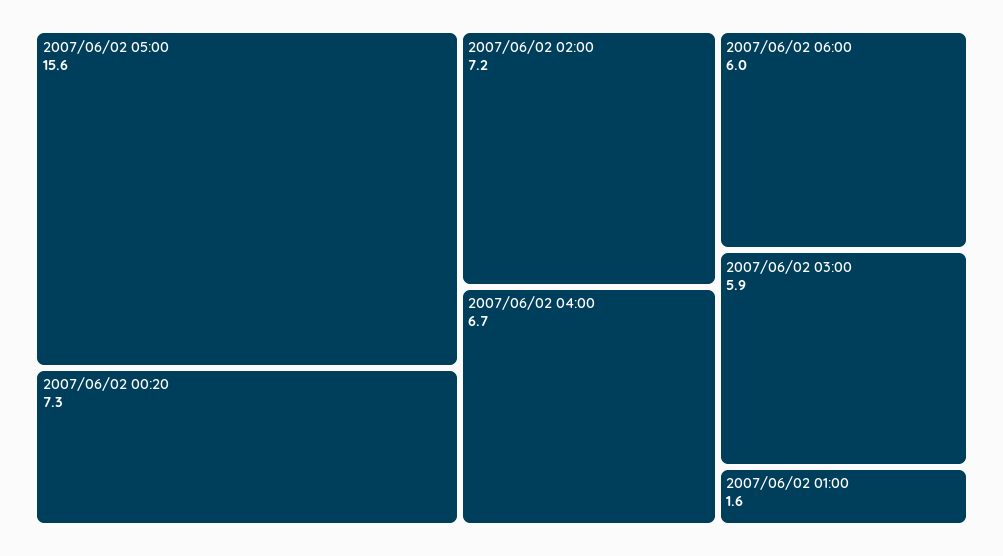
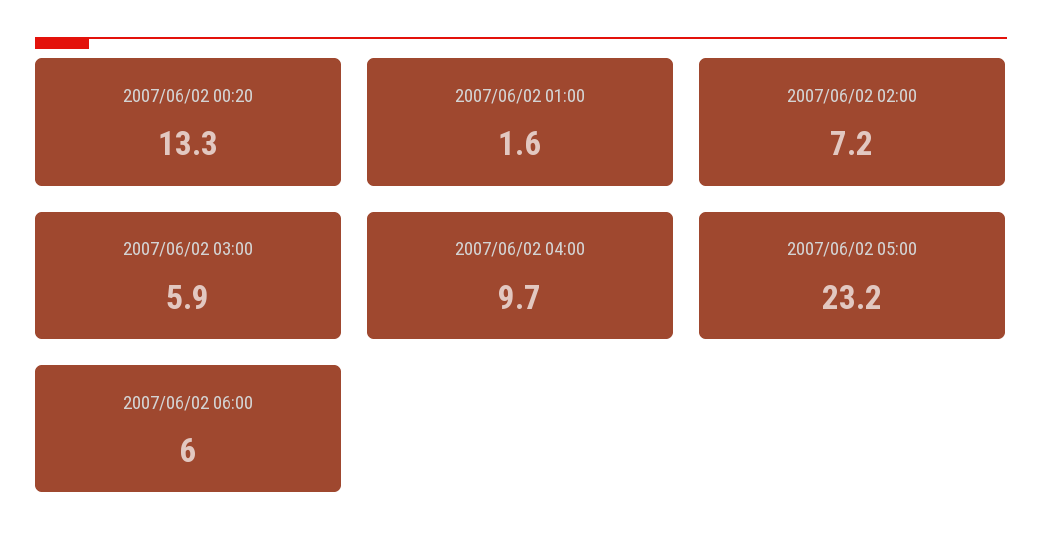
  {
-   "2007/06/02 05:00": 15.6,
+   "2007/06/02 05:00": 23.2,
-   "2007/06/02 00:20": 7.3,
+   "2007/06/02 00:20": 13.3,
    "2007/06/02 02:00": 7.2,
-   "2007/06/02 04:00": 6.7,
+   "2007/06/02 04:00": 9.7,
    "2007/06/02 06:00": 6,
    "2007/06/02 03:00": 5.9,
    "2007/06/02 01:00": 1.6
  }

